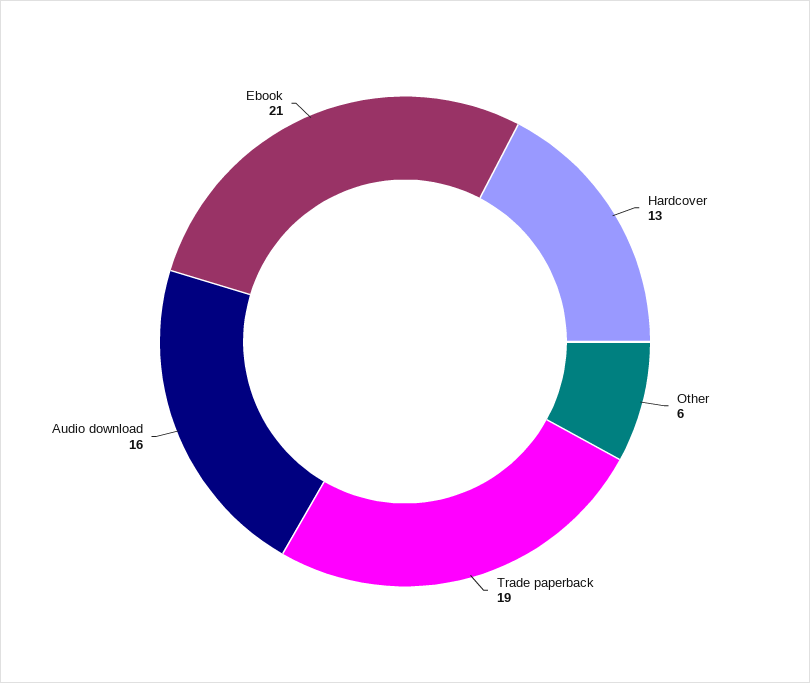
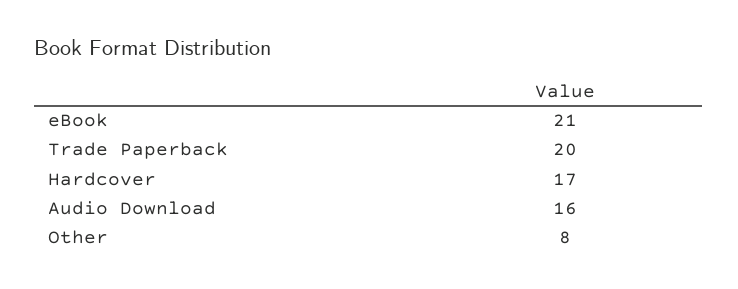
  {
-   "Hardcover": 13,
+   "Hardcover": 17,
-   "Other": 6,
+   "Other": 8,
-   "Trade paperback": 19,
+   "Trade paperback": 20,
    "Audio download": 16,
    "Ebook": 21
  }

